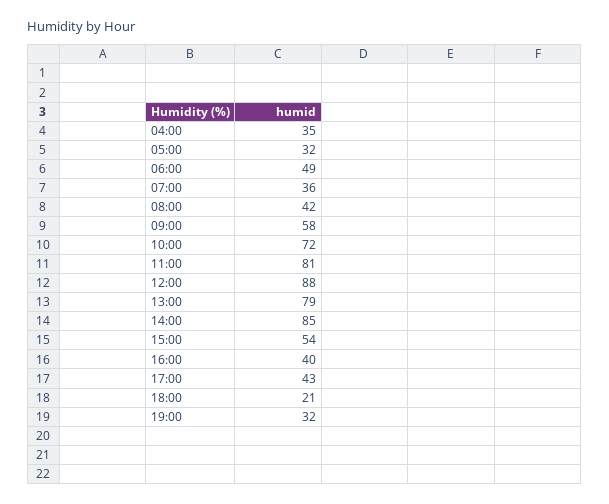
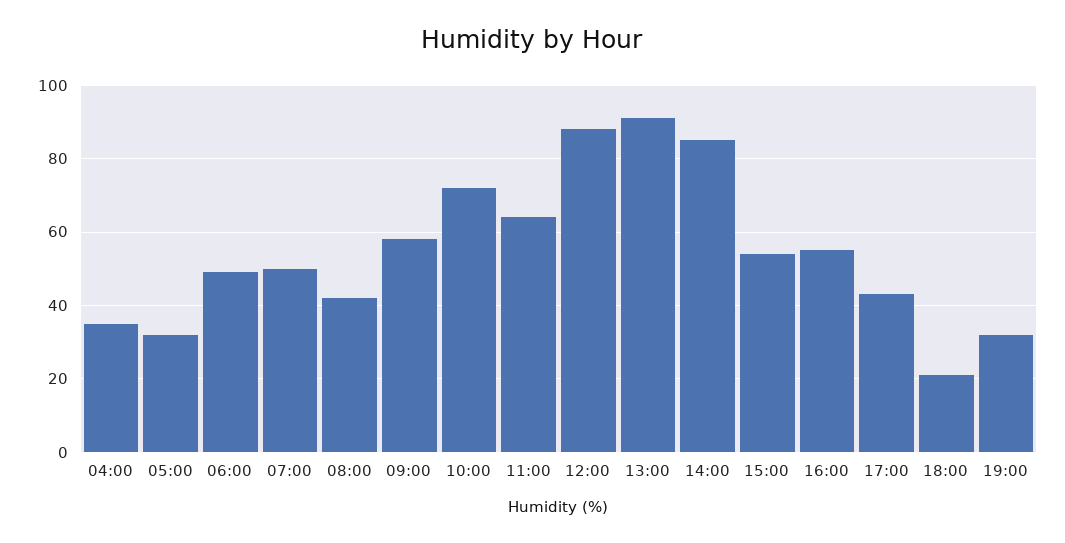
  {
    "04:00": 35,
    "05:00": 32,
    "06:00": 49,
-   "07:00": 36,
+   "07:00": 50,
    "08:00": 42,
    "09:00": 58,
    "10:00": 72,
-   "11:00": 81,
+   "11:00": 65,
    "12:00": 88,
-   "13:00": 79,
+   "13:00": 90,
    "14:00": 85,
    "15:00": 54,
-   "16:00": 40,
+   "16:00": 55,
    "17:00": 43,
    "18:00": 21,
    "19:00": 32
  }

